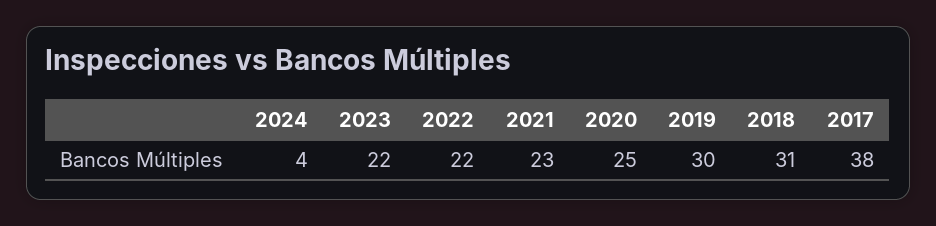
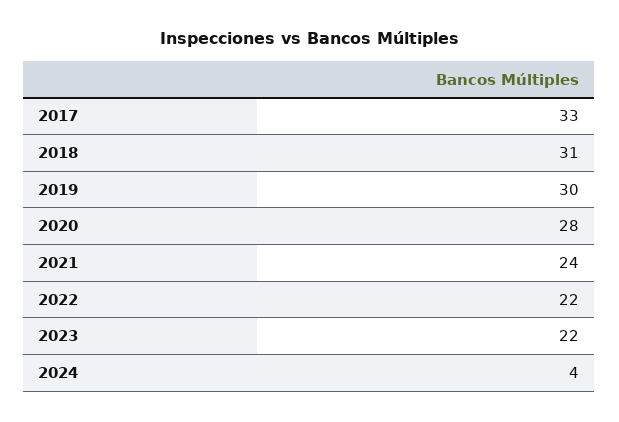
  {
    "2024": 4,
    "2023": 22,
    "2022": 22,
-   "2021": 23,
+   "2021": 24,
-   "2020": 25,
+   "2020": 28,
    "2019": 30,
    "2018": 31,
-   "2017": 38
+   "2017": 33
  }

